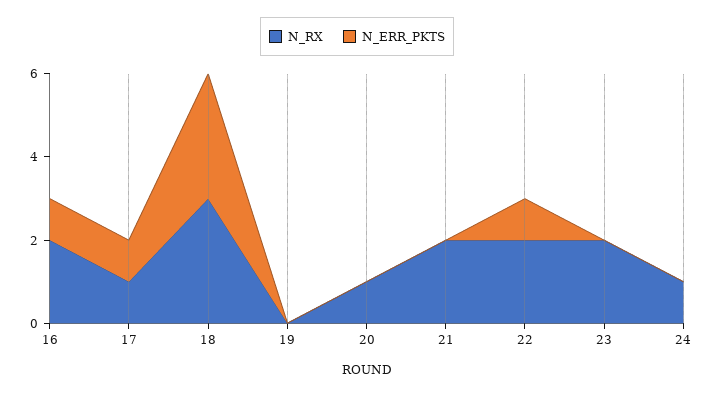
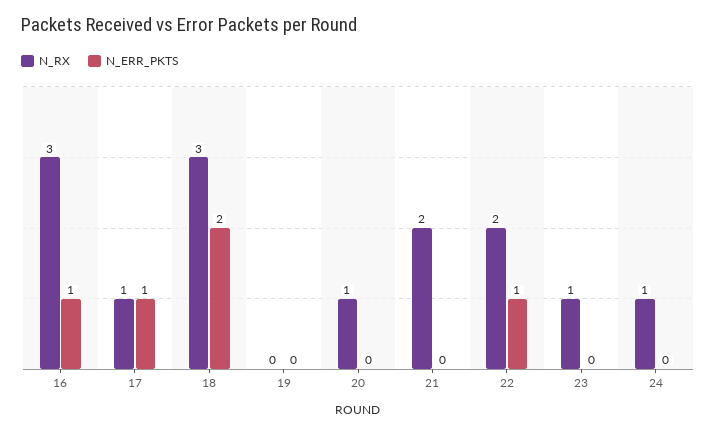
  {
    "N_RX": {
-     "16": 2,
+     "16": 3,
      "17": 1,
      "18": 3,
      "19": 0,
      "20": 1,
      "21": 2,
      "22": 2,
-     "23": 2,
+     "23": 1,
      "24": 1
    },
    "N_ERR_PKTS": {
      "16": 1,
      "17": 1,
-     "18": 3,
+     "18": 2,
      "19": 0,
      "20": 0,
      "21": 0,
      "22": 1,
      "23": 0,
      "24": 0
    }
  }

